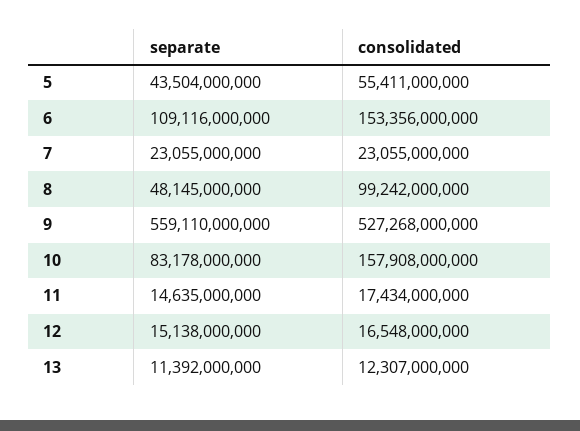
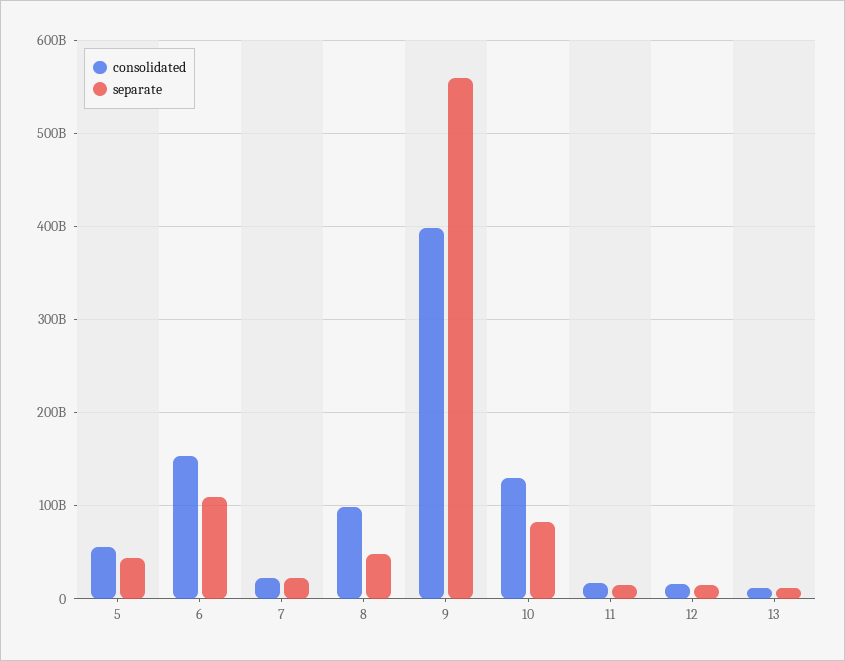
  {
    "separate": {
      "5": 43504000000,
      "6": 109116000000,
      "7": 23055000000,
      "8": 48145000000,
      "9": 559110000000,
      "10": 83178000000,
      "11": 14635000000,
      "12": 15138000000,
      "13": 11392000000
    },
    "consolidated": {
      "5": 55411000000,
      "6": 153356000000,
      "7": 23055000000,
      "8": 99242000000,
-     "9": 527268000000,
+     "9": 400000000000,
-     "10": 157908000000,
+     "10": 130000000000,
      "11": 17434000000,
      "12": 16548000000,
      "13": 12307000000
    }
  }

